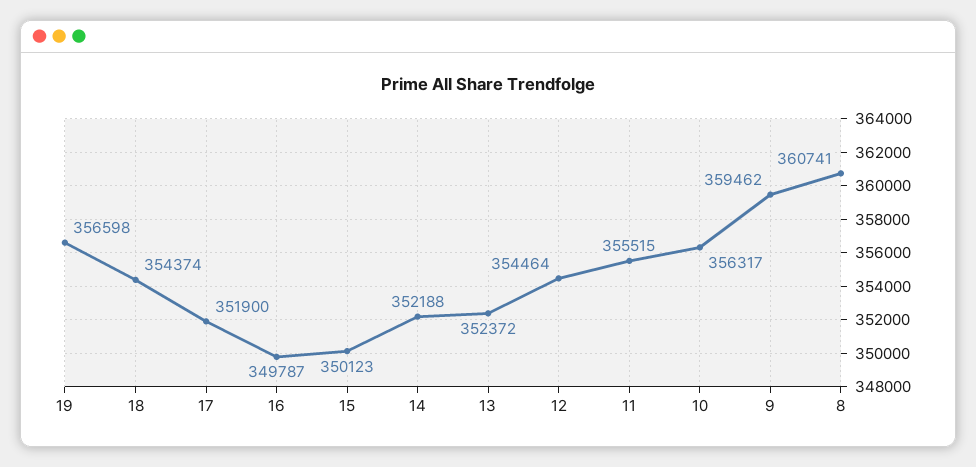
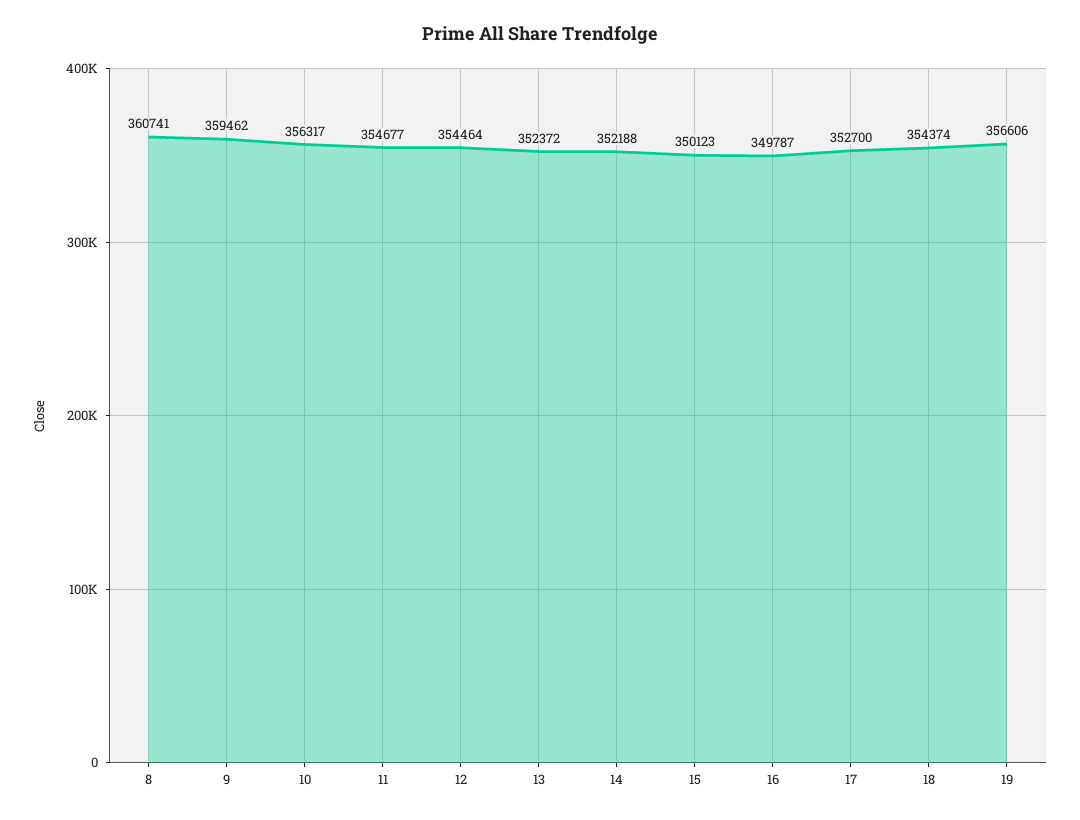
  {
-   "19": 356598,
+   "19": 356606,
    "18": 354374,
-   "17": 351900,
+   "17": 352700,
    "16": 349787,
    "15": 350123,
    "14": 352188,
    "13": 352372,
    "12": 354464,
-   "11": 355515,
+   "11": 354677,
    "10": 356317,
    "9": 359462,
    "8": 360741
  }

